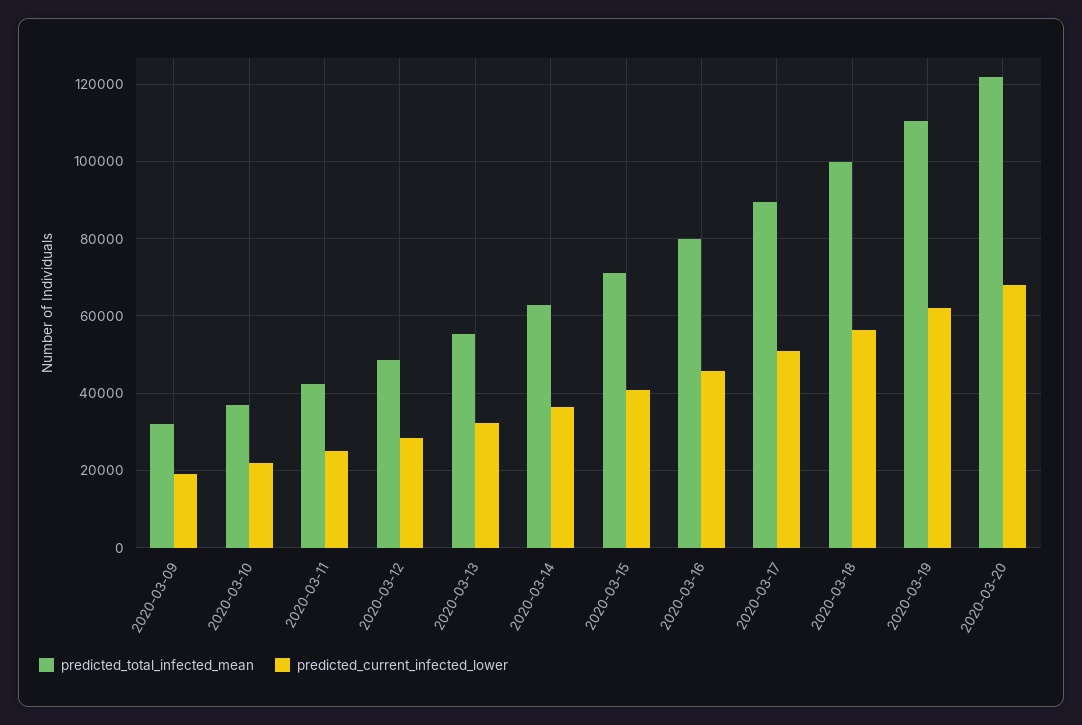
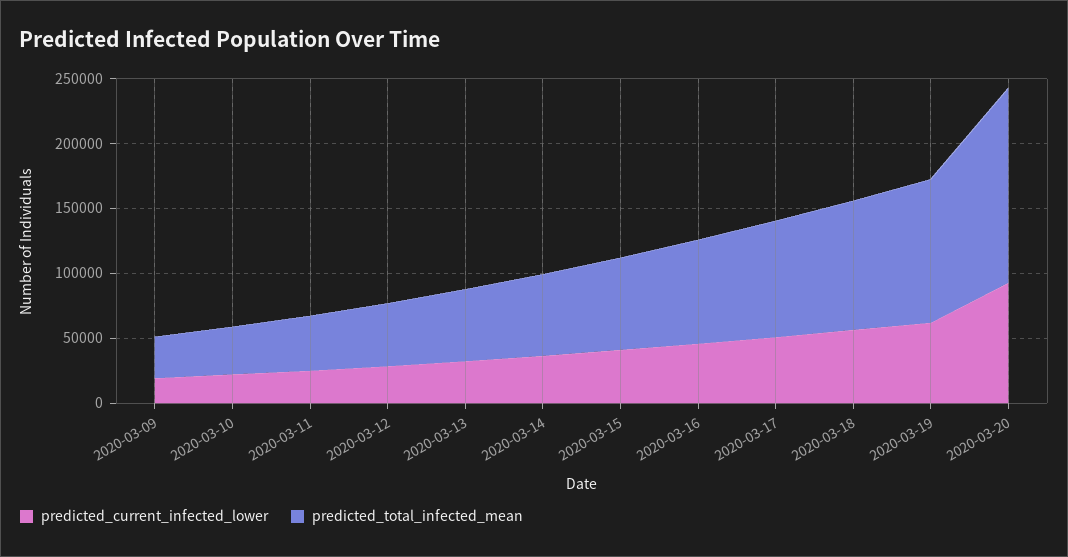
  {
    "predicted_total_infected_mean": {
      "2020-03-09": 32000,
      "2020-03-10": 36000,
      "2020-03-11": 42000,
      "2020-03-12": 48000,
      "2020-03-13": 56000,
      "2020-03-14": 62000,
      "2020-03-15": 72000,
      "2020-03-16": 80000,
      "2020-03-17": 90000,
      "2020-03-18": 100000,
      "2020-03-19": 110000,
-     "2020-03-20": 122000
+     "2020-03-20": 150000
    },
    "predicted_current_infected_lower": {
      "2020-03-09": 20000,
      "2020-03-10": 22000,
      "2020-03-11": 26000,
      "2020-03-12": 28000,
      "2020-03-13": 32000,
      "2020-03-14": 36000,
      "2020-03-15": 40000,
      "2020-03-16": 46000,
      "2020-03-17": 50000,
      "2020-03-18": 56000,
      "2020-03-19": 62000,
-     "2020-03-20": 68000
+     "2020-03-20": 90000
    }
  }

